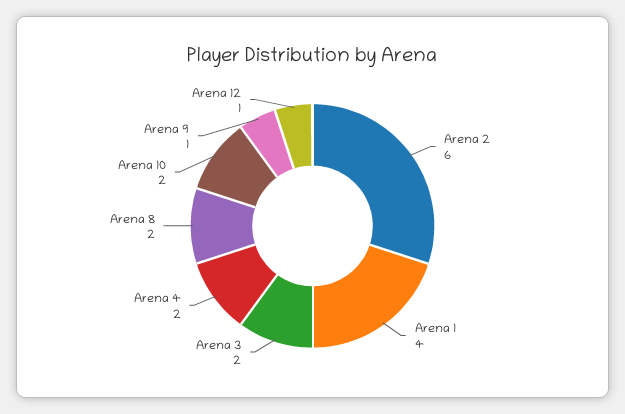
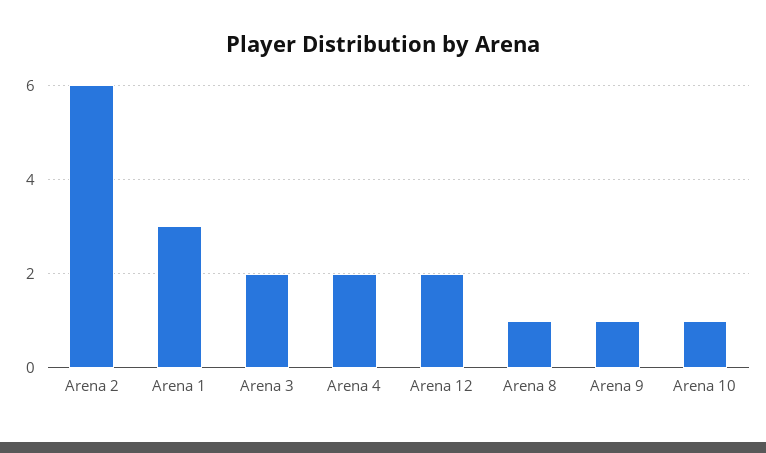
  {
    "Arena 2": 6,
-   "Arena 1": 4,
+   "Arena 1": 3,
    "Arena 3": 2,
    "Arena 4": 2,
-   "Arena 8": 2,
+   "Arena 8": 1,
-   "Arena 10": 2,
+   "Arena 10": 1,
    "Arena 9": 1,
-   "Arena 12": 1
+   "Arena 12": 2
  }

